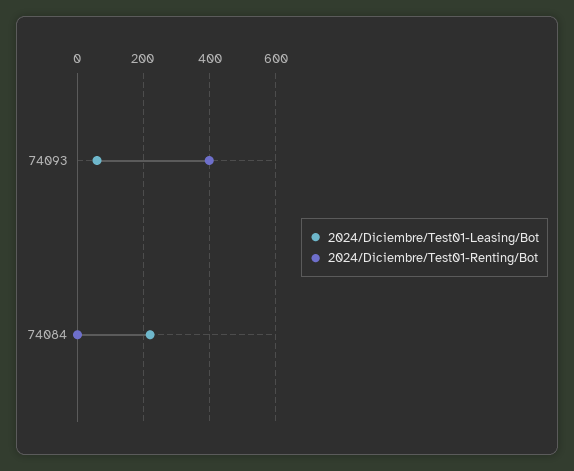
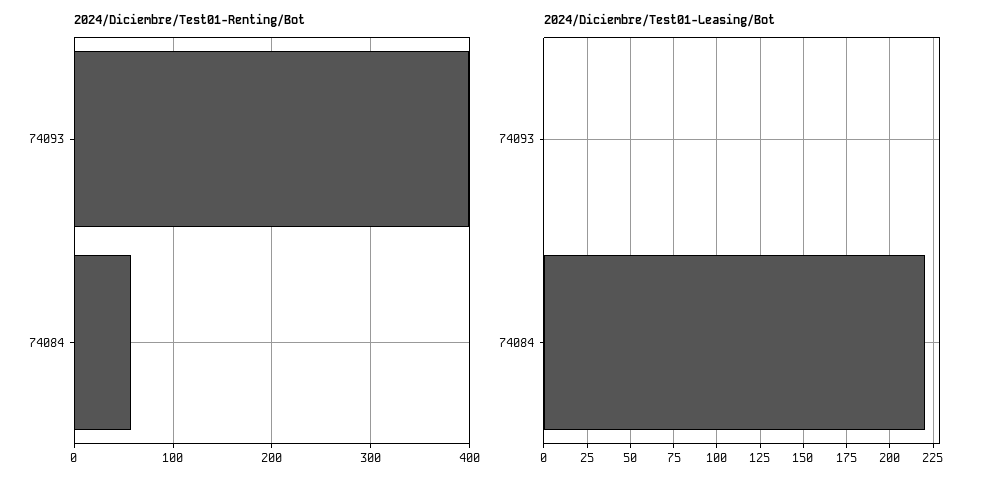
  {
    "2024/Diciembre/Test01-Leasing/Bot": {
-     "74093": 60,
+     "74093": 0,
      "74084": 220
    },
    "2024/Diciembre/Test01-Renting/Bot": {
      "74093": 400,
-     "74084": 0
+     "74084": 60
    }
  }

